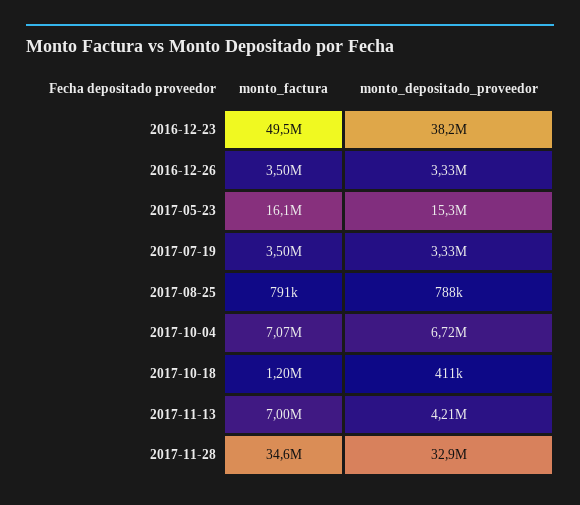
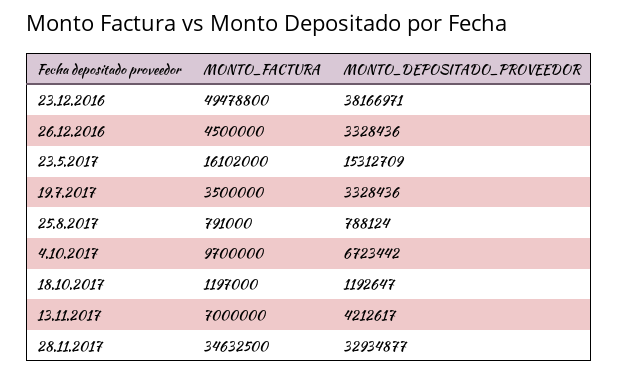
  {
    "monto_factura": {
      "2016-12-23": 49478800,
-     "2016-12-26": 3500000,
+     "2016-12-26": 4500000,
      "2017-05-23": 16102000,
      "2017-07-19": 3500000,
      "2017-08-25": 791000,
-     "2017-10-04": 7070000,
+     "2017-10-04": 9700000,
      "2017-10-18": 1197000,
      "2017-11-13": 7000000,
      "2017-11-28": 34632500
    },
    "monto_depositado_proveedor": {
      "2016-12-23": 38166971,
      "2016-12-26": 3328436,
      "2017-05-23": 15312709,
      "2017-07-19": 3328436,
      "2017-08-25": 788124,
      "2017-10-04": 6723442,
-     "2017-10-18": 411000,
+     "2017-10-18": 1192647,
      "2017-11-13": 4212617,
      "2017-11-28": 32934877
    }
  }

